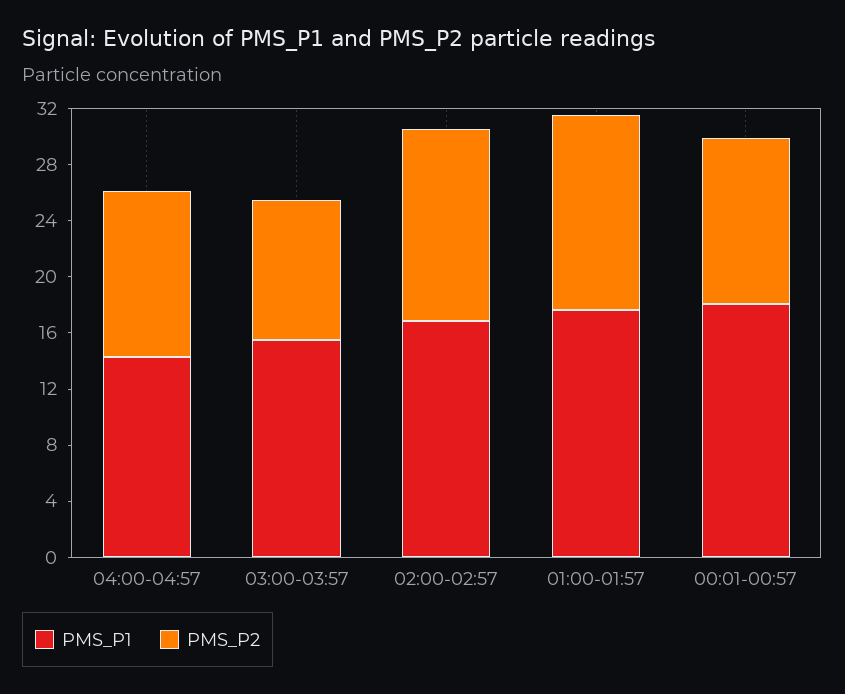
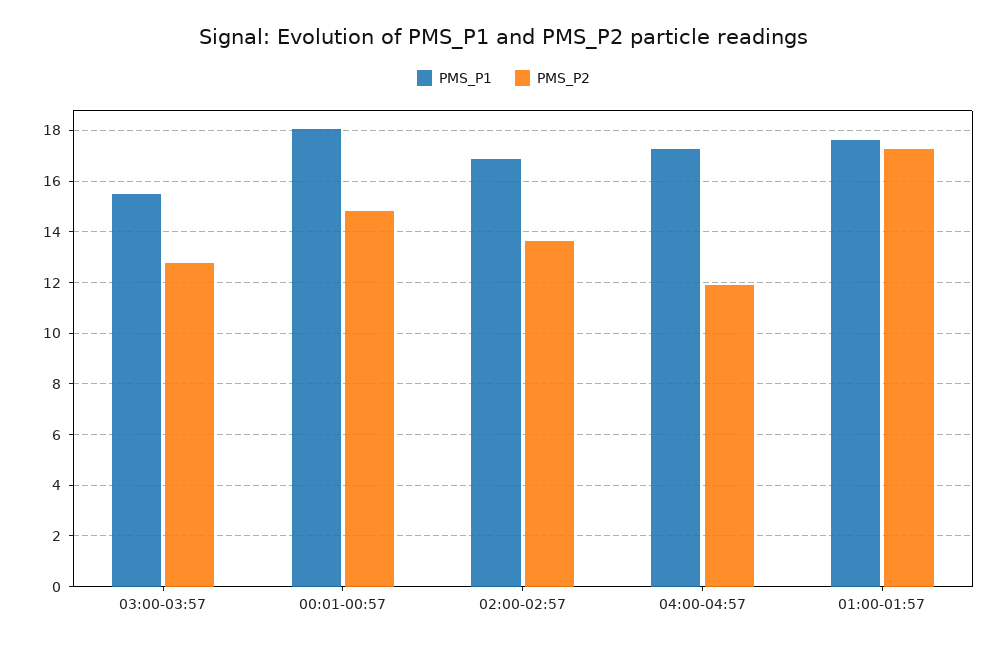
  {
    "PMS_P1": {
-     "04:00-04:57": 14,
+     "04:00-04:57": 17.25,
      "03:00-03:57": 15.5,
      "02:00-02:57": 17,
      "01:00-01:57": 17.75,
      "00:01-00:57": 18
    },
    "PMS_P2": {
      "04:00-04:57": 12,
-     "03:00-03:57": 10,
+     "03:00-03:57": 12.75,
      "02:00-02:57": 13.75,
-     "01:00-01:57": 14,
+     "01:00-01:57": 17.25,
-     "00:01-00:57": 12
+     "00:01-00:57": 14.75
    }
  }

